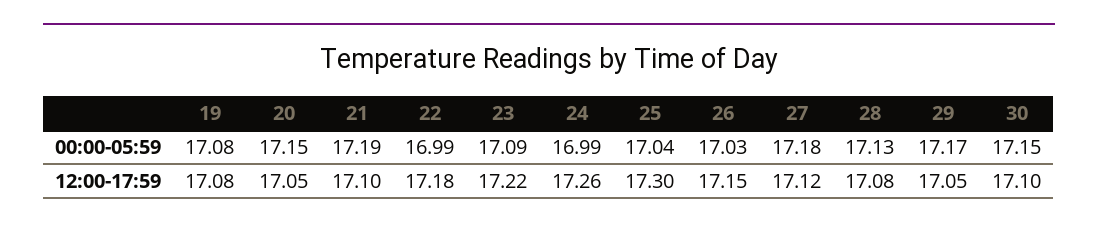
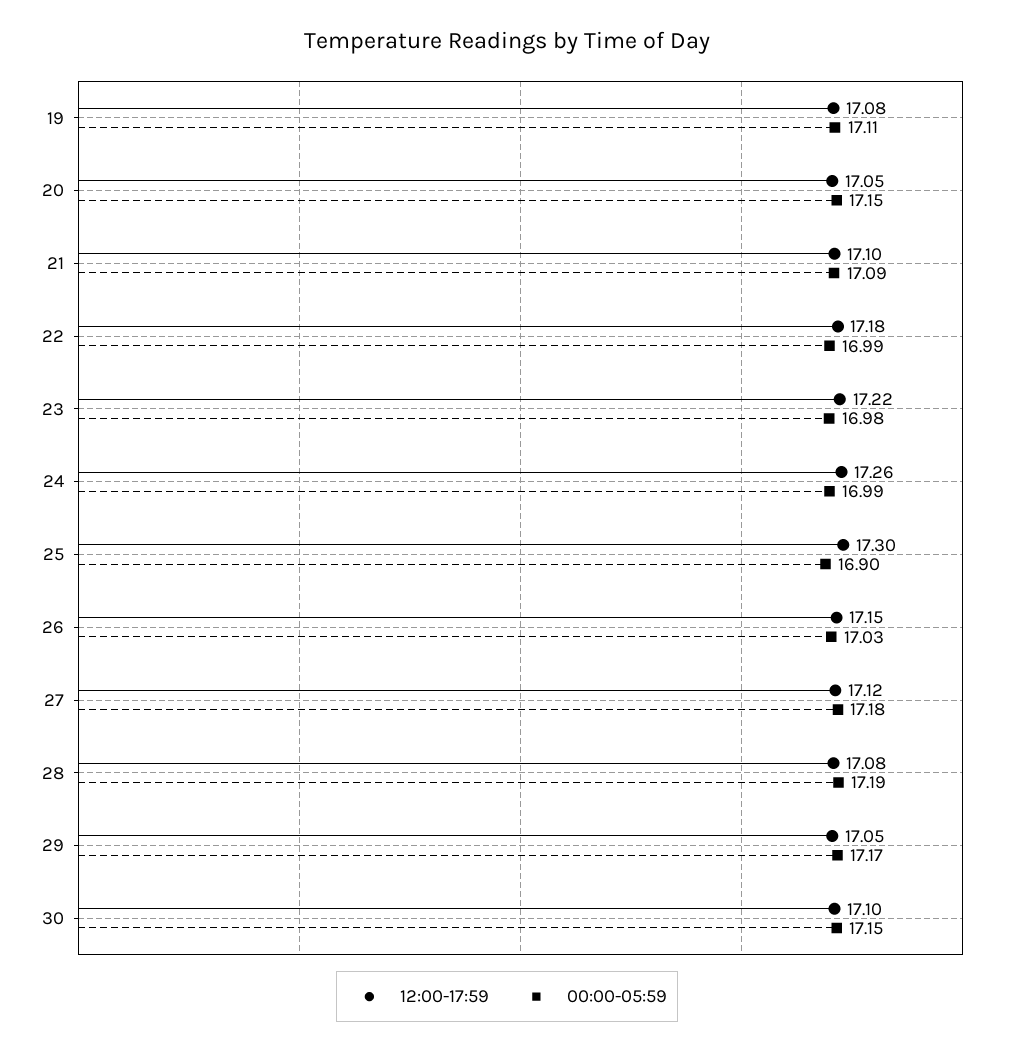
  {
    "00:00-05:59": {
-     "19": 17.08,
+     "19": 17.11,
      "20": 17.15,
-     "21": 17.19,
+     "21": 17.09,
      "22": 16.99,
-     "23": 17.09,
+     "23": 16.98,
      "24": 16.99,
-     "25": 17.04,
+     "25": 16.9,
      "26": 17.03,
      "27": 17.18,
-     "28": 17.13,
+     "28": 17.19,
      "29": 17.17,
      "30": 17.15
    },
    "12:00-17:59": {
      "19": 17.08,
      "20": 17.05,
      "21": 17.1,
      "22": 17.18,
      "23": 17.22,
      "24": 17.26,
      "25": 17.3,
      "26": 17.15,
      "27": 17.12,
      "28": 17.08,
      "29": 17.05,
      "30": 17.1
    }
  }

